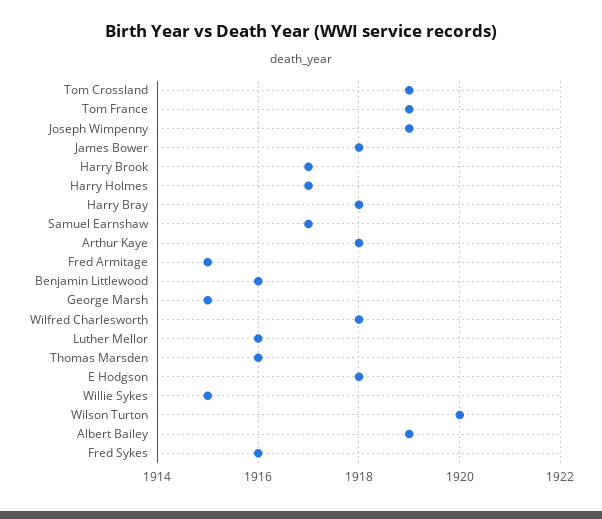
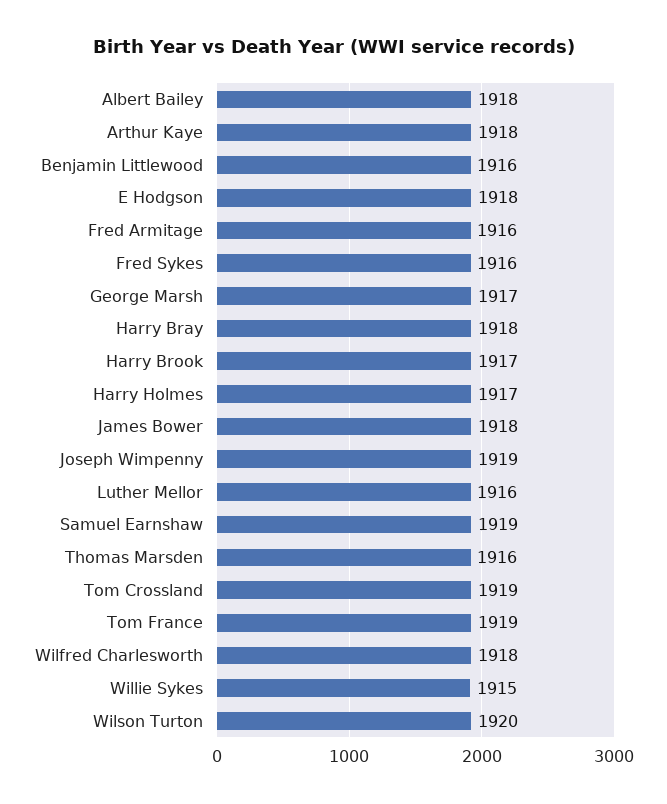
  {
    "Tom Crossland": 1919,
    "Tom France": 1919,
    "Joseph Wimpenny": 1919,
    "James Bower": 1918,
    "Harry Brook": 1917,
    "Harry Holmes": 1917,
    "Harry Bray": 1918,
-   "Samuel Earnshaw": 1917,
+   "Samuel Earnshaw": 1919,
    "Arthur Kaye": 1918,
-   "Fred Armitage": 1915,
+   "Fred Armitage": 1916,
    "Benjamin Littlewood": 1916,
-   "George Marsh": 1915,
+   "George Marsh": 1917,
    "Wilfred Charlesworth": 1918,
    "Luther Mellor": 1916,
    "Thomas Marsden": 1916,
    "E Hodgson": 1918,
    "Willie Sykes": 1915,
    "Wilson Turton": 1920,
-   "Albert Bailey": 1919,
+   "Albert Bailey": 1918,
    "Fred Sykes": 1916
  }

